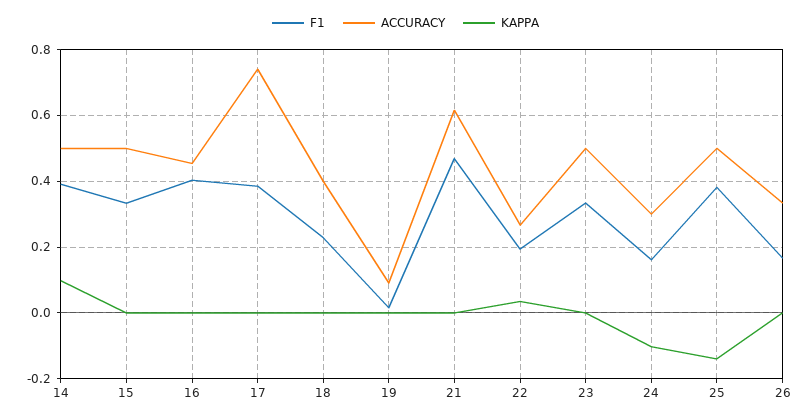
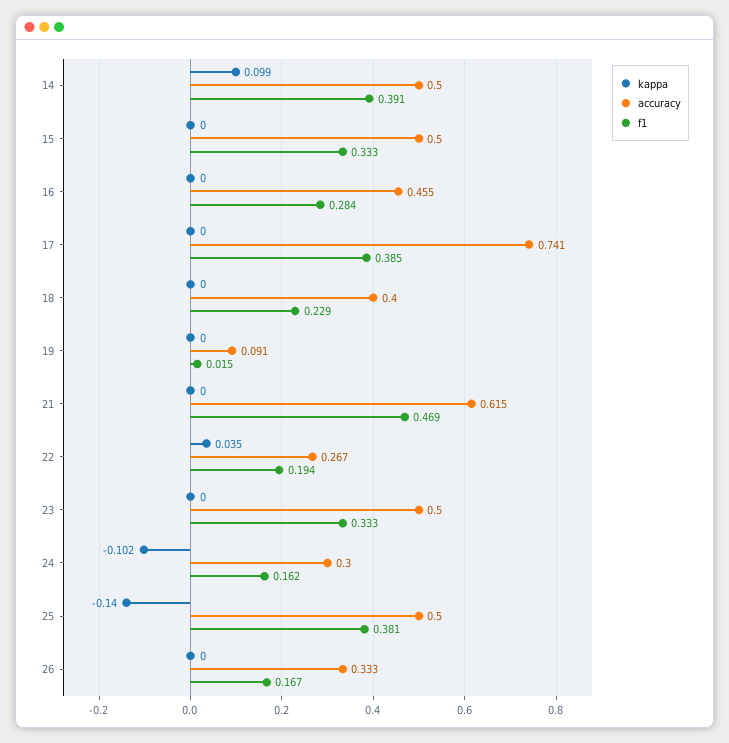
  {
    "F1": {
      "14": 0.391,
      "15": 0.333,
-     "16": 0.4,
+     "16": 0.284,
      "17": 0.385,
      "18": 0.229,
      "19": 0.015,
      "21": 0.469,
      "22": 0.194,
      "23": 0.333,
      "24": 0.162,
      "25": 0.381,
      "26": 0.167
    },
    "ACCURACY": {
      "14": 0.5,
      "15": 0.5,
      "16": 0.455,
      "17": 0.741,
      "18": 0.4,
      "19": 0.091,
      "21": 0.615,
      "22": 0.267,
      "23": 0.5,
      "24": 0.3,
      "25": 0.5,
      "26": 0.333
    },
    "KAPPA": {
      "14": 0.099,
      "15": 0,
      "16": 0,
      "17": 0,
      "18": 0,
      "19": 0,
      "21": 0,
      "22": 0.035,
      "23": 0,
      "24": -0.102,
      "25": -0.14,
      "26": 0
    }
  }

